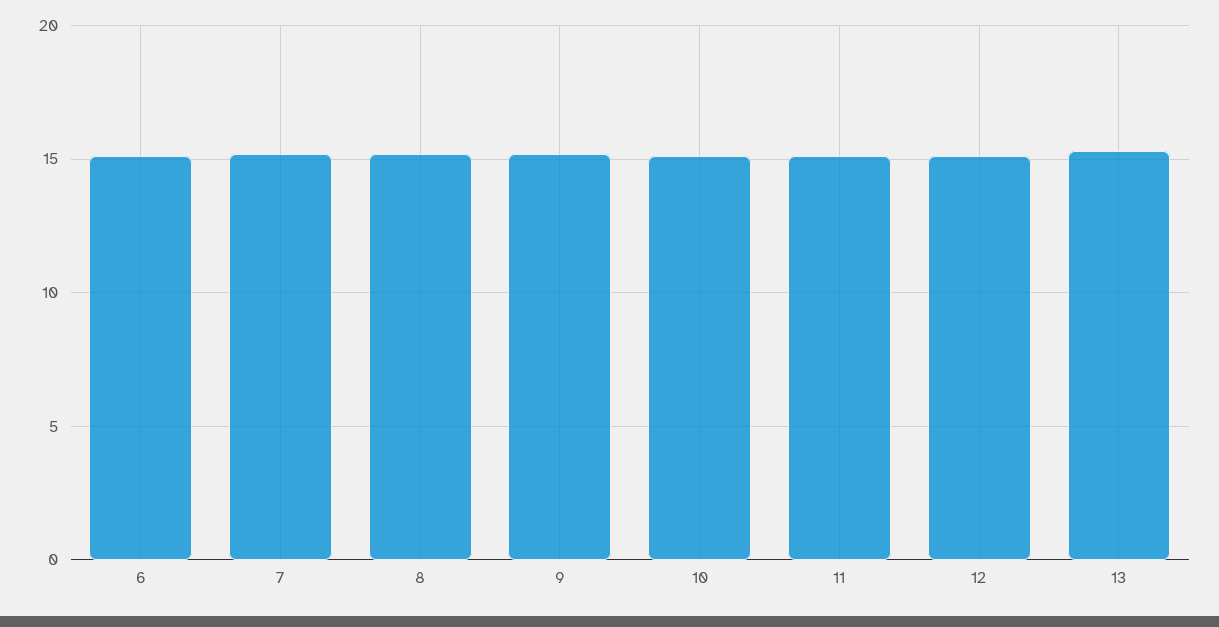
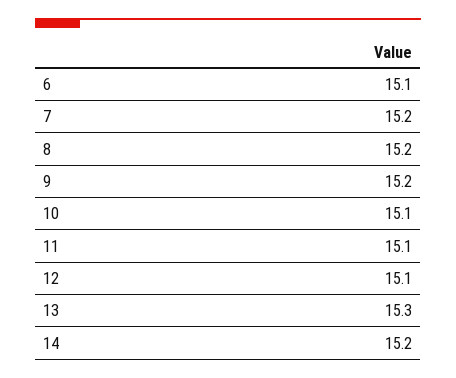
  {
    "6": 15.1,
    "7": 15.2,
    "8": 15.2,
    "9": 15.2,
    "10": 15.1,
    "11": 15.1,
    "12": 15.1,
-   "13": 15.3
+   "13": 15.3,
+   "14": 15.2
  }

